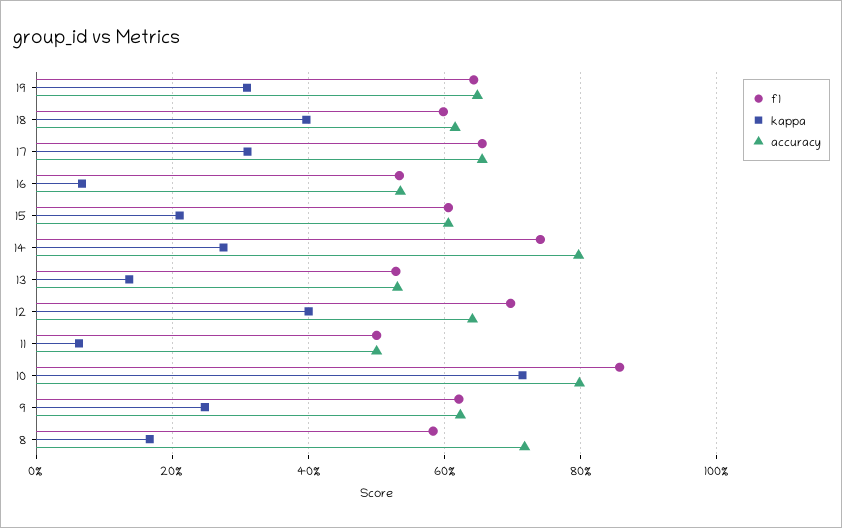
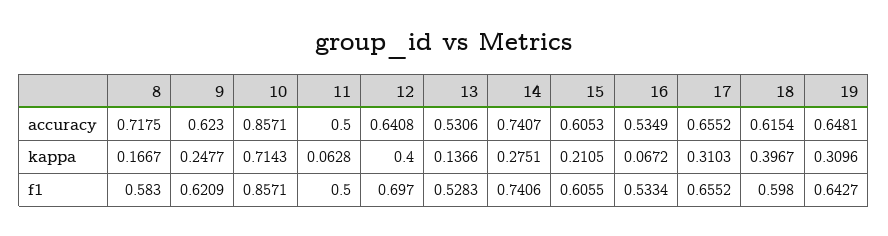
  {
    "f1": {
      "19": 0.6427,
      "18": 0.598,
      "17": 0.6552,
      "16": 0.5334,
      "15": 0.6055,
      "14": 0.7406,
      "13": 0.5283,
      "12": 0.697,
      "11": 0.5,
      "10": 0.8571,
      "9": 0.6209,
      "8": 0.583
    },
    "kappa": {
      "19": 0.3096,
      "18": 0.3967,
      "17": 0.3103,
      "16": 0.0672,
      "15": 0.2105,
      "14": 0.2751,
      "13": 0.1366,
      "12": 0.4,
      "11": 0.0628,
      "10": 0.7143,
      "9": 0.2477,
      "8": 0.1667
    },
    "accuracy": {
      "19": 0.6481,
      "18": 0.6154,
      "17": 0.6552,
      "16": 0.5349,
      "15": 0.6053,
-     "14": 0.8,
+     "14": 0.7407,
      "13": 0.5306,
      "12": 0.6408,
      "11": 0.5,
-     "10": 0.8,
+     "10": 0.8571,
      "9": 0.623,
      "8": 0.7175
    }
  }

